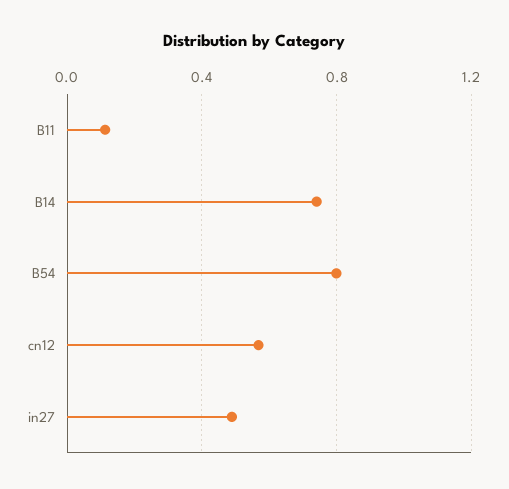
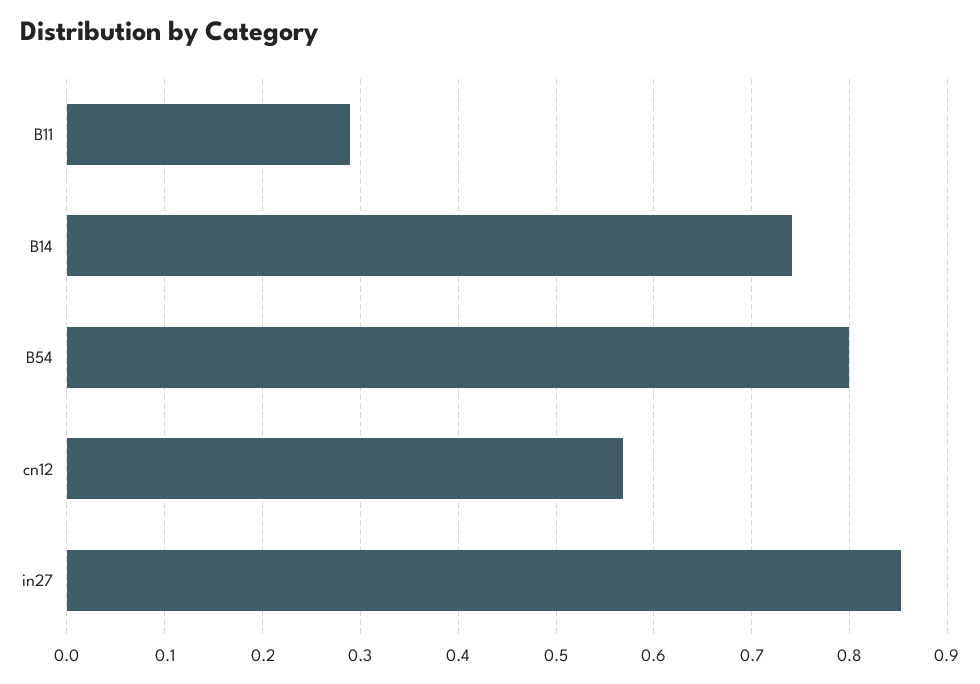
  {
-   "B11": 0.1,
+   "B11": 0.29,
    "B14": 0.74,
    "B54": 0.8,
    "cn12": 0.57,
-   "in27": 0.5
+   "in27": 0.85
  }

